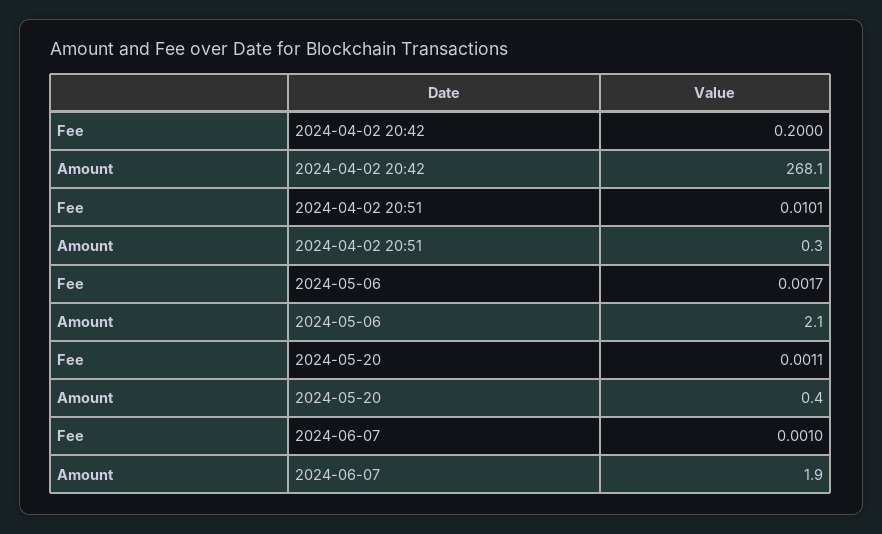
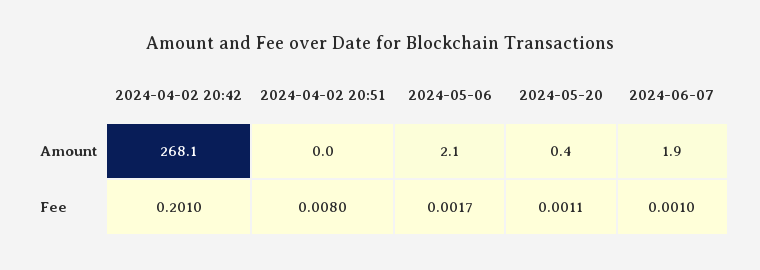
  {
    "Fee": {
-     "2024-04-02 20:42": 0.2,
+     "2024-04-02 20:42": 0.201,
-     "2024-04-02 20:51": 0.0101,
+     "2024-04-02 20:51": 0.008,
      "2024-05-06": 0.0017,
      "2024-05-20": 0.0011,
      "2024-06-07": 0.001
    },
    "Amount": {
      "2024-04-02 20:42": 268.1,
-     "2024-04-02 20:51": 0.3,
+     "2024-04-02 20:51": 0,
      "2024-05-06": 2.1,
      "2024-05-20": 0.4,
      "2024-06-07": 1.9
    }
  }

